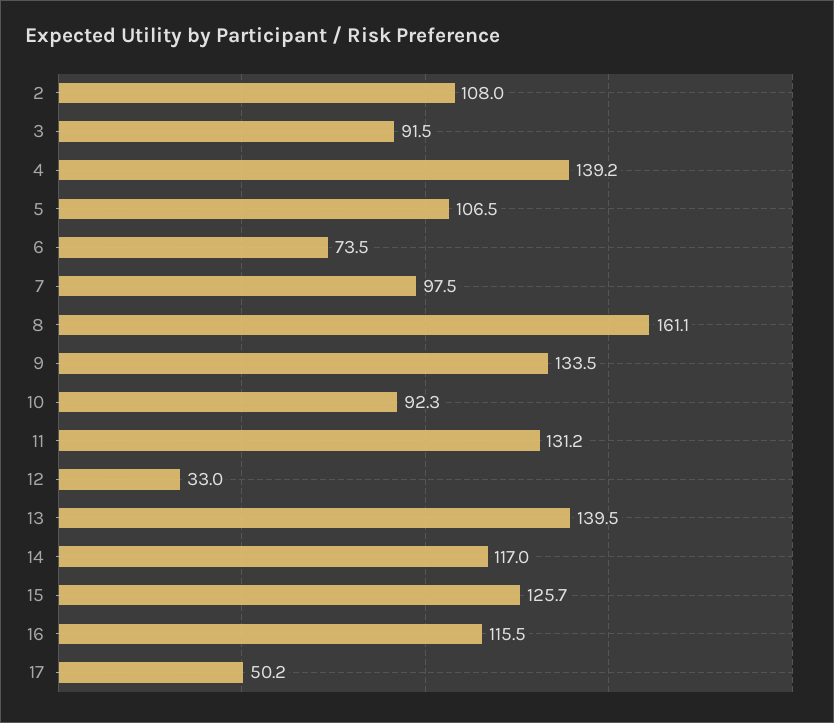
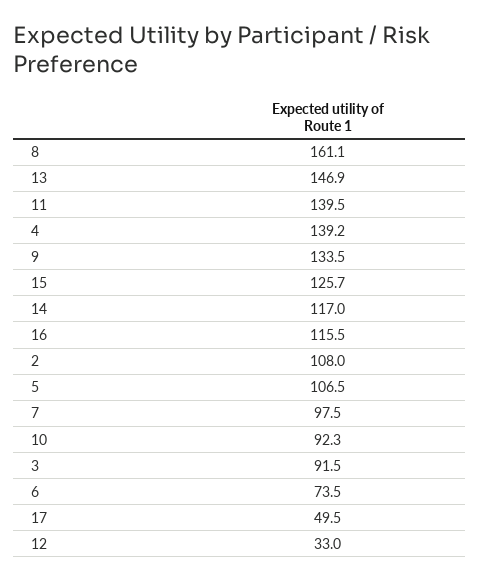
  {
    "2": 108,
    "3": 91.5,
    "4": 139.2,
    "5": 106.5,
    "6": 73.5,
    "7": 97.5,
    "8": 161.1,
    "9": 133.5,
    "10": 92.3,
-   "11": 131.2,
+   "11": 139.5,
    "12": 33,
-   "13": 139.5,
+   "13": 146.9,
    "14": 117,
    "15": 125.7,
    "16": 115.5,
-   "17": 50.2
+   "17": 49.5
  }

